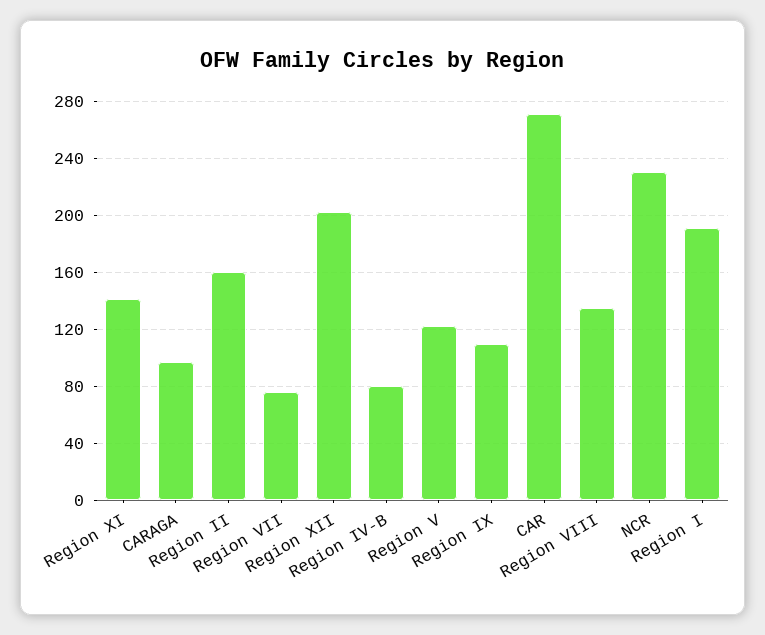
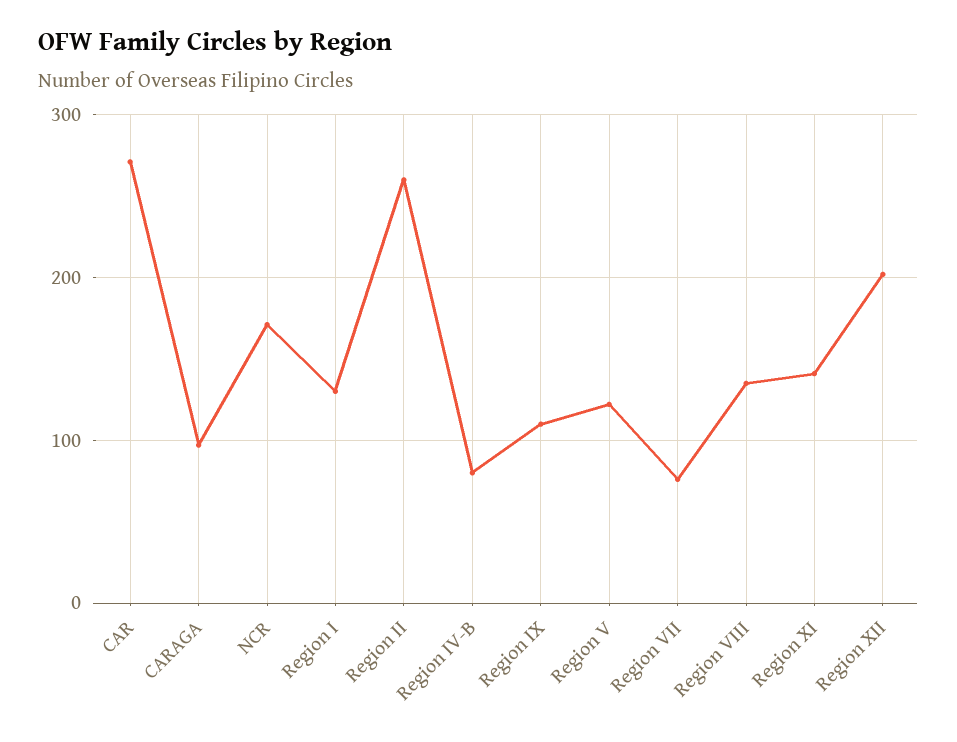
  {
    "Region XI": 140,
    "CARAGA": 95,
-   "Region II": 160,
+   "Region II": 260,
    "Region VII": 75,
    "Region XII": 200,
    "Region IV-B": 80,
    "Region V": 120,
    "Region IX": 110,
    "CAR": 270,
    "Region VIII": 135,
-   "NCR": 230,
+   "NCR": 170,
-   "Region I": 190
+   "Region I": 130
  }

